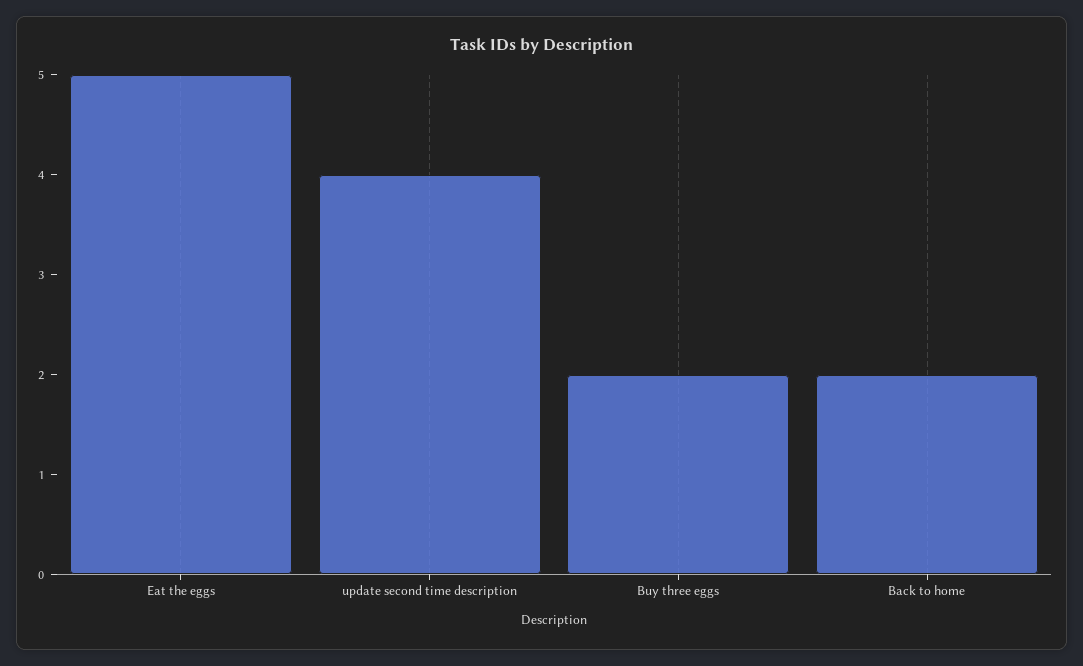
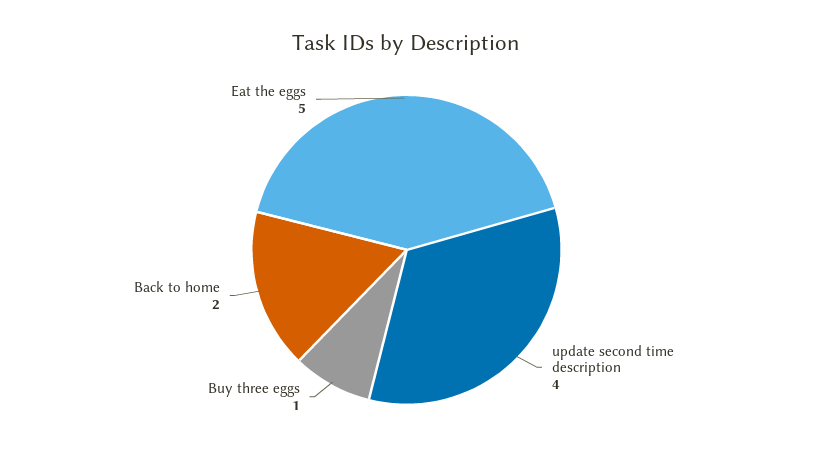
  {
    "Eat the eggs": 5,
    "update second time description": 4,
-   "Buy three eggs": 2,
+   "Buy three eggs": 1,
    "Back to home": 2
  }

